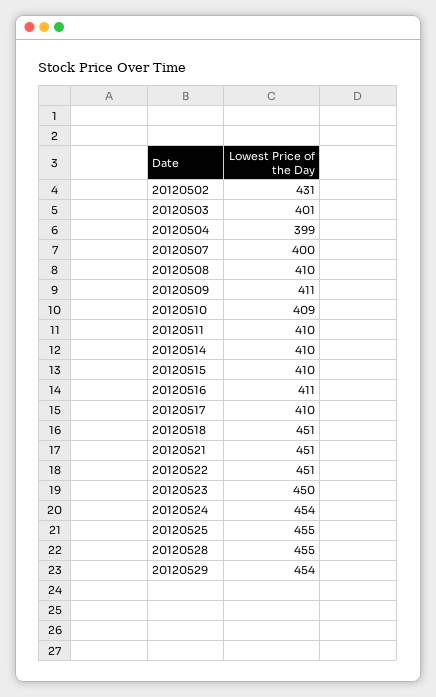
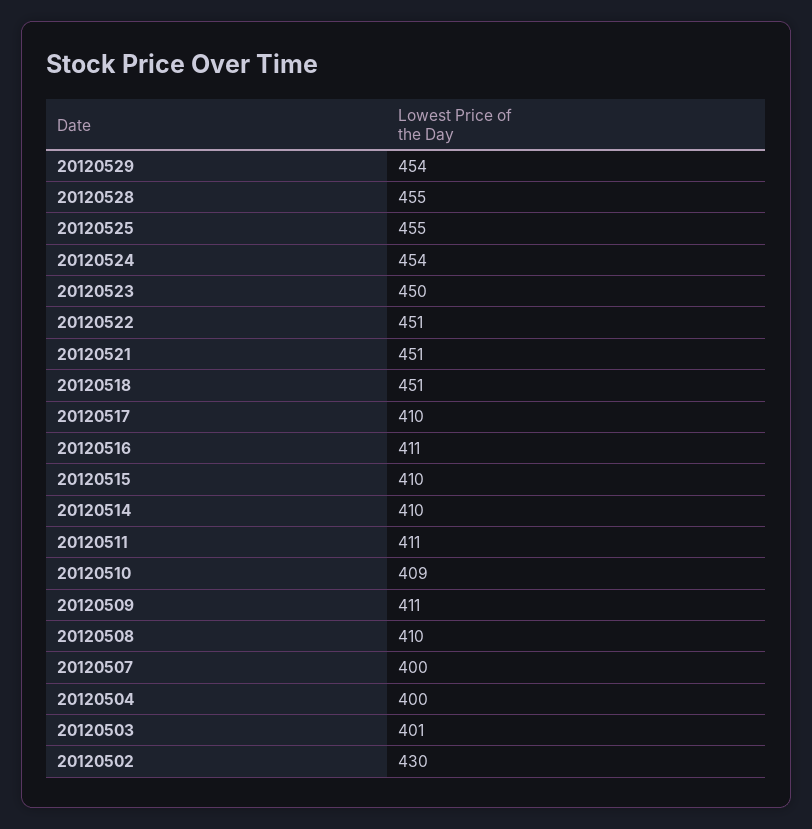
  {
-   "20120502": 431,
+   "20120502": 430,
    "20120503": 401,
-   "20120504": 399,
+   "20120504": 400,
    "20120507": 400,
    "20120508": 410,
    "20120509": 411,
    "20120510": 409,
-   "20120511": 410,
+   "20120511": 411,
    "20120514": 410,
    "20120515": 410,
    "20120516": 411,
    "20120517": 410,
    "20120518": 451,
    "20120521": 451,
    "20120522": 451,
    "20120523": 450,
    "20120524": 454,
    "20120525": 455,
    "20120528": 455,
    "20120529": 454
  }

